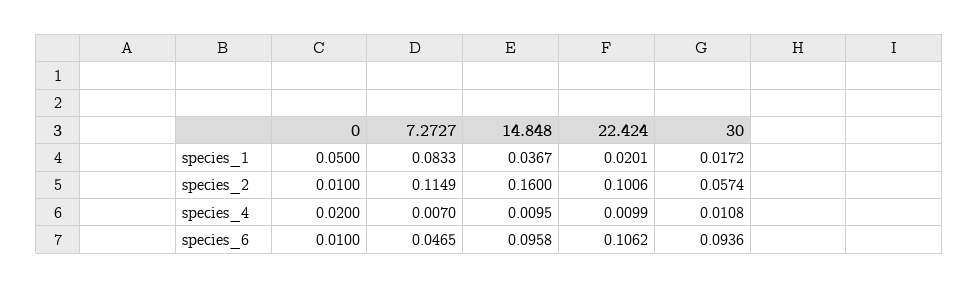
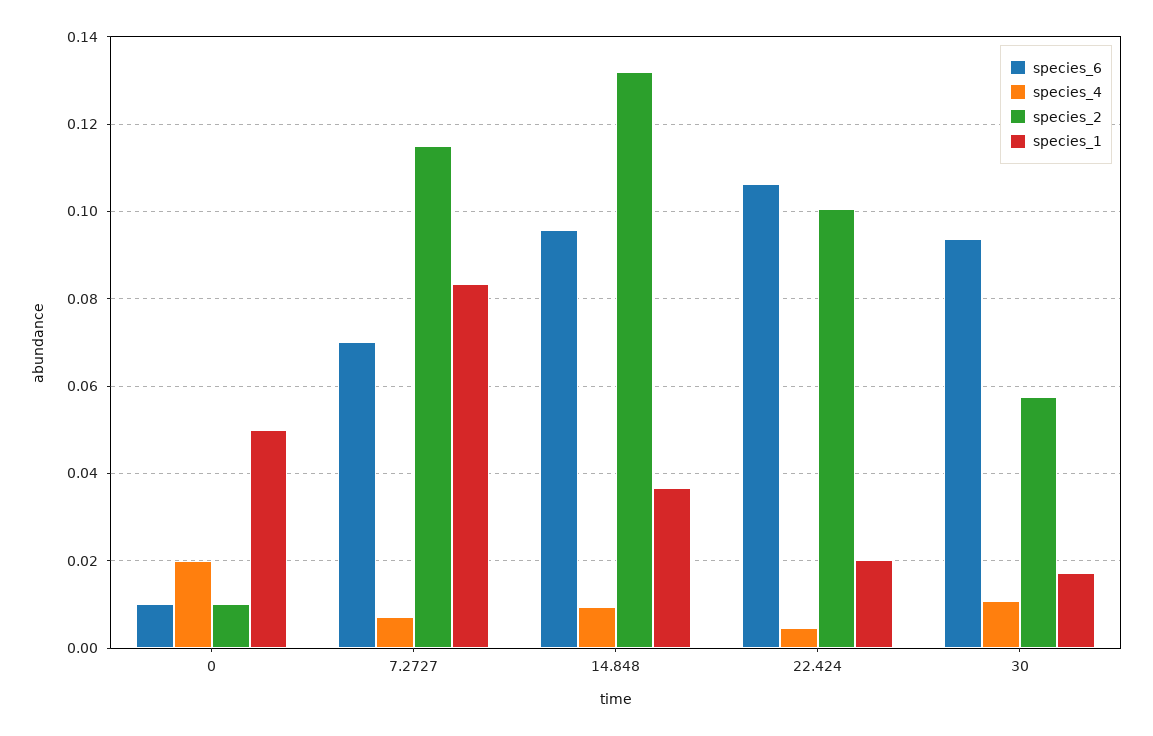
  {
    "species_1": {
      "0": 0.05,
      "7.2727": 0.0833,
      "14.848": 0.0367,
      "22.424": 0.0201,
      "30": 0.0172
    },
    "species_2": {
      "0": 0.01,
      "7.2727": 0.1149,
-     "14.848": 0.16,
+     "14.848": 0.132,
      "22.424": 0.1006,
      "30": 0.0574
    },
    "species_4": {
      "0": 0.02,
      "7.2727": 0.007,
      "14.848": 0.0095,
-     "22.424": 0.0099,
+     "22.424": 0.004,
      "30": 0.0108
    },
    "species_6": {
      "0": 0.01,
-     "7.2727": 0.0465,
+     "7.2727": 0.07,
      "14.848": 0.0958,
      "22.424": 0.1062,
      "30": 0.0936
    }
  }

